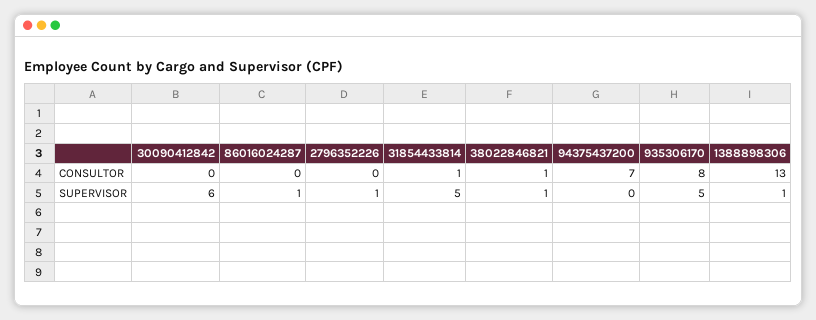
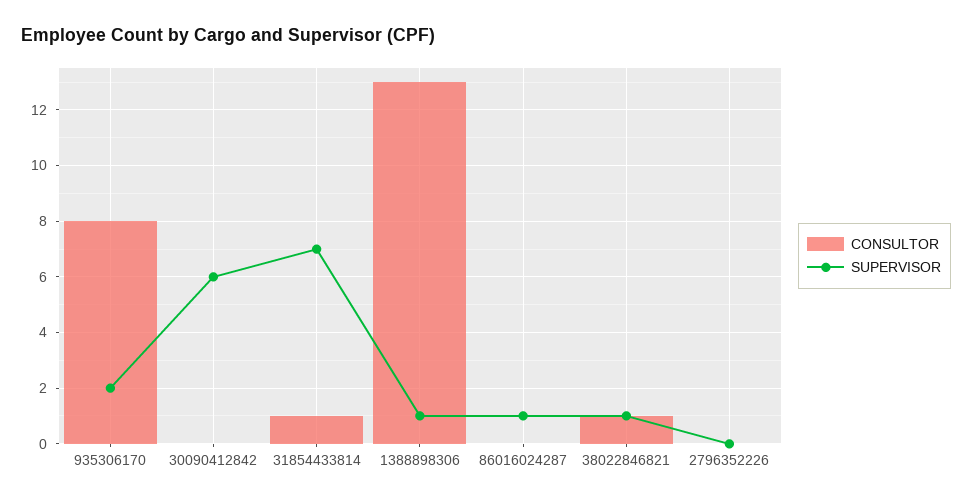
  {
    "CONSULTOR": {
      "30090412842": 0,
      "86016024287": 0,
      "2796352226": 0,
      "31854433814": 1,
      "38022846821": 1,
-     "94375437200": 7,
      "935306170": 8,
      "1388898306": 13
    },
    "SUPERVISOR": {
      "30090412842": 6,
      "86016024287": 1,
-     "2796352226": 1,
+     "2796352226": 0,
-     "31854433814": 5,
+     "31854433814": 7,
      "38022846821": 1,
-     "94375437200": 0,
-     "935306170": 5,
+     "935306170": 2,
      "1388898306": 1
    }
  }

